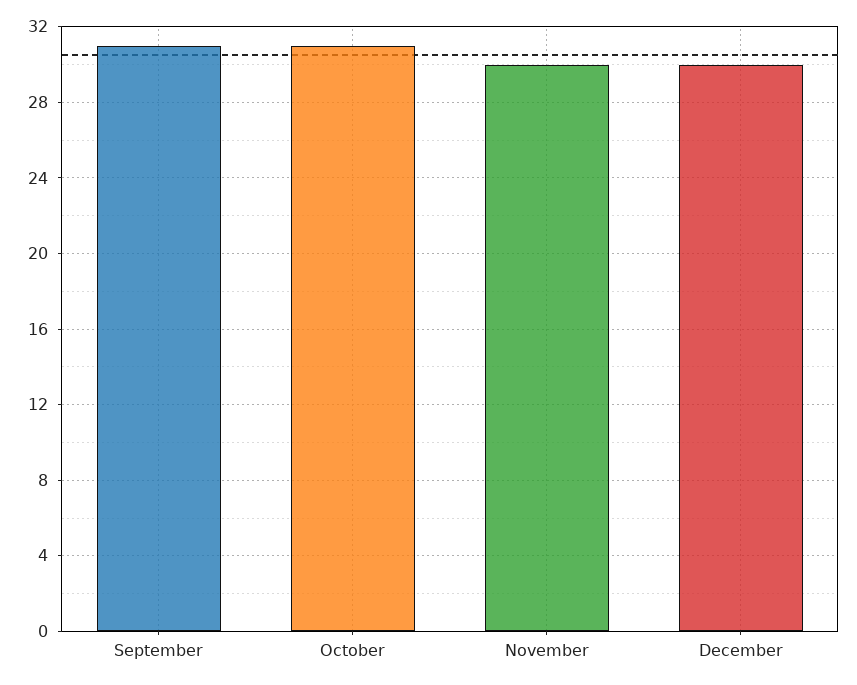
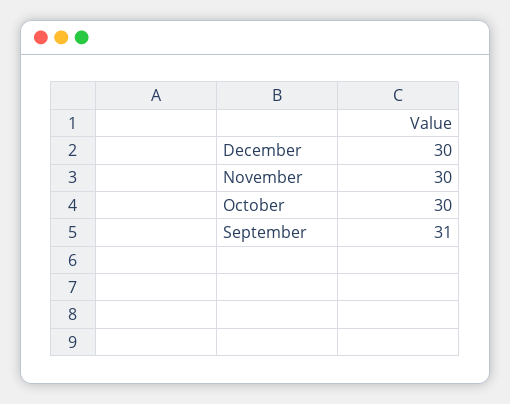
  {
    "September": 31,
-   "October": 31,
+   "October": 30,
    "November": 30,
    "December": 30
  }

